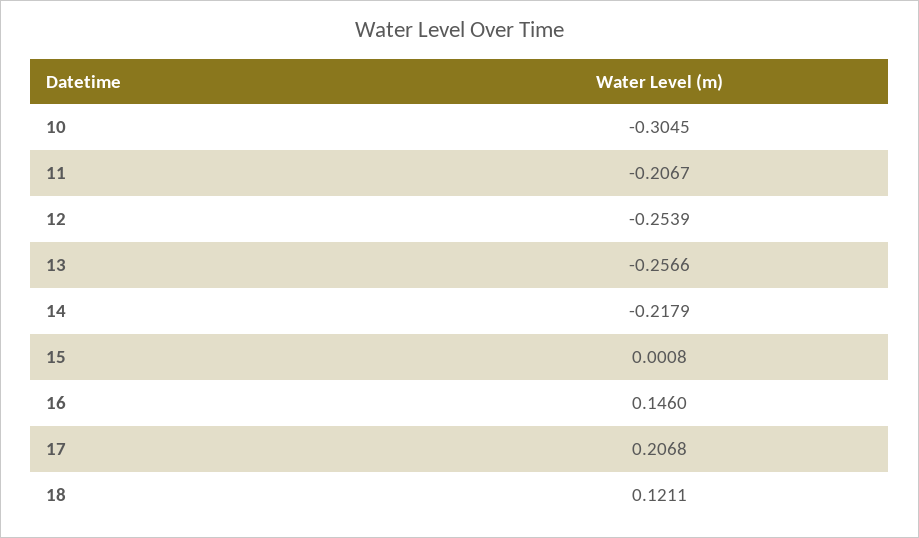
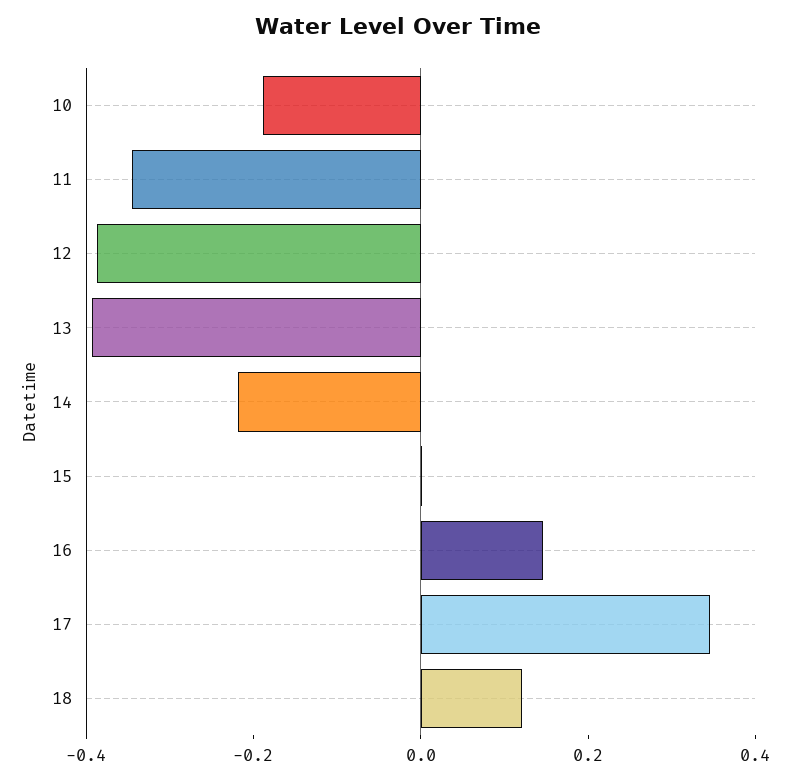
  {
-   "10": -0.3045,
+   "10": -0.2,
-   "11": -0.2067,
+   "11": -0.35,
-   "12": -0.2539,
+   "12": -0.4,
-   "13": -0.2566,
+   "13": -0.4,
    "14": -0.2179,
    "15": 0.0008,
    "16": 0.146,
-   "17": 0.2068,
+   "17": 0.35,
    "18": 0.1211
  }

